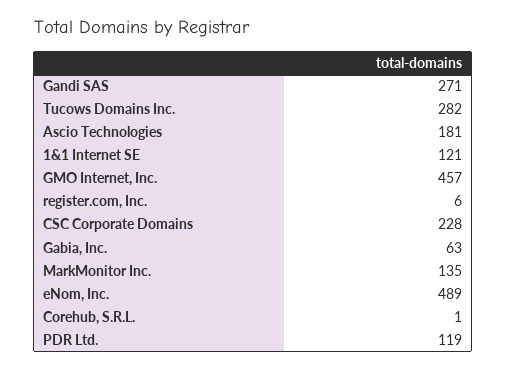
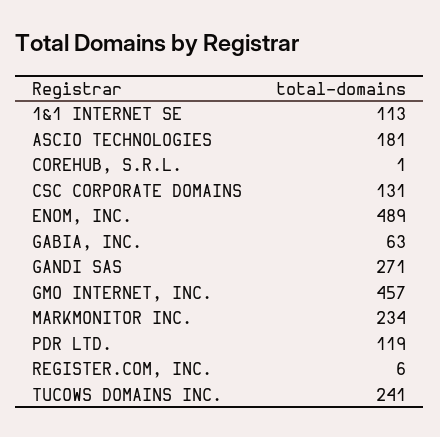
  {
    "Gandi SAS": 271,
-   "Tucows Domains Inc.": 282,
+   "Tucows Domains Inc.": 241,
    "Ascio Technologies": 181,
-   "1&1 Internet SE": 121,
+   "1&1 Internet SE": 113,
    "GMO Internet, Inc.": 457,
    "register.com, Inc.": 6,
-   "CSC Corporate Domains": 228,
+   "CSC Corporate Domains": 131,
    "Gabia, Inc.": 63,
-   "MarkMonitor Inc.": 135,
+   "MarkMonitor Inc.": 234,
    "eNom, Inc.": 489,
    "Corehub, S.R.L.": 1,
    "PDR Ltd.": 119
  }

